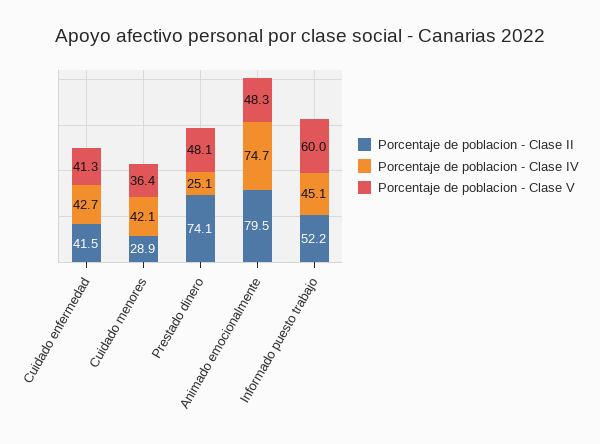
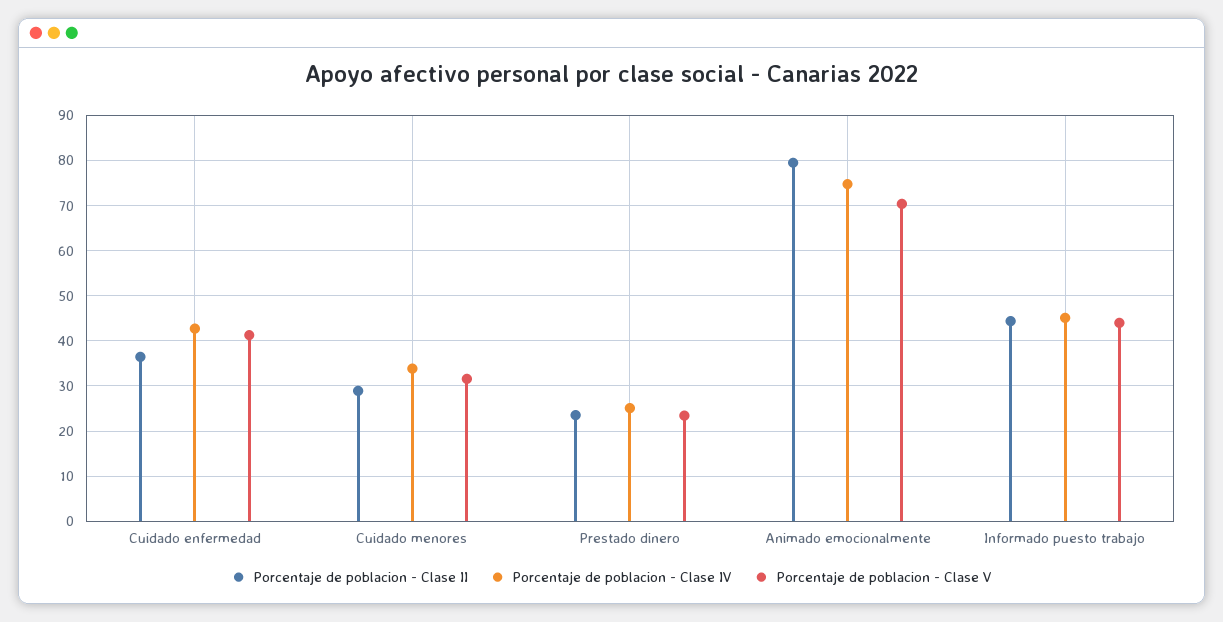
  {
    "Porcentaje de poblacion - Clase II": {
-     "Cuidado enfermedad": 41.5,
+     "Cuidado enfermedad": 36,
      "Cuidado menores": 28.9,
-     "Prestado dinero": 74.1,
+     "Prestado dinero": 24,
      "Animado emocionalmente": 79.5,
-     "Informado puesto trabajo": 52.2
+     "Informado puesto trabajo": 44
    },
    "Porcentaje de poblacion - Clase IV": {
      "Cuidado enfermedad": 42.7,
-     "Cuidado menores": 42.1,
+     "Cuidado menores": 34,
      "Prestado dinero": 25.1,
      "Animado emocionalmente": 74.7,
      "Informado puesto trabajo": 45.1
    },
    "Porcentaje de poblacion - Clase V": {
      "Cuidado enfermedad": 41.3,
-     "Cuidado menores": 36.4,
+     "Cuidado menores": 32,
-     "Prestado dinero": 48.1,
+     "Prestado dinero": 24,
-     "Animado emocionalmente": 48.3,
+     "Animado emocionalmente": 70,
-     "Informado puesto trabajo": 60
+     "Informado puesto trabajo": 44
    }
  }

